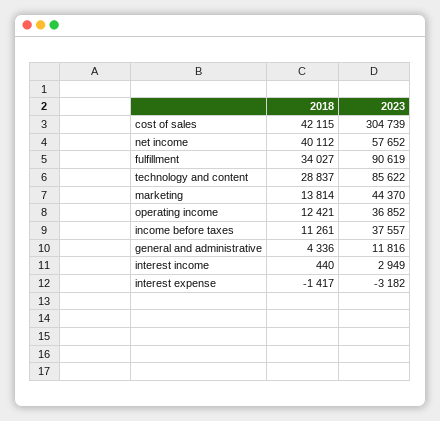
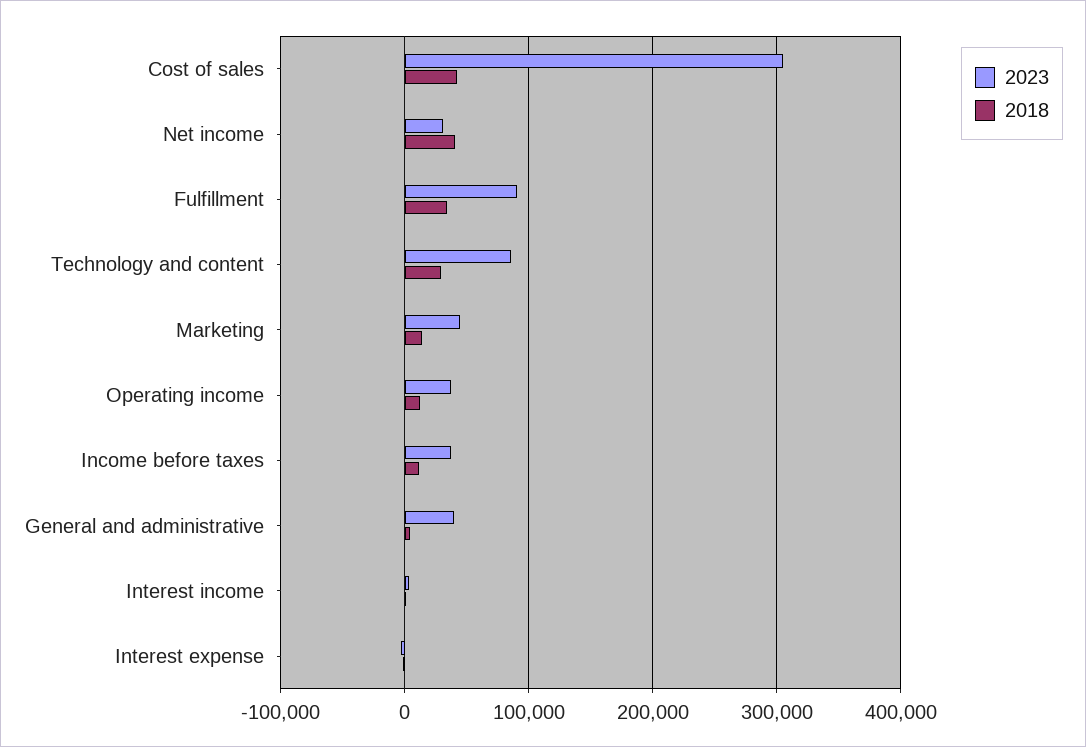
  {
    "2018": {
      "cost of sales": 42115,
      "net income": 40112,
      "fulfillment": 34027,
      "technology and content": 28837,
      "marketing": 13814,
      "operating income": 12421,
      "income before taxes": 11261,
      "general and administrative": 4336,
      "interest income": 440,
      "interest expense": -1417
    },
    "2023": {
      "cost of sales": 304739,
-     "net income": 57652,
+     "net income": 30000,
      "fulfillment": 90619,
      "technology and content": 85622,
      "marketing": 44370,
      "operating income": 36852,
      "income before taxes": 37557,
-     "general and administrative": 11816,
+     "general and administrative": 40000,
      "interest income": 2949,
      "interest expense": -3182
    }
  }

